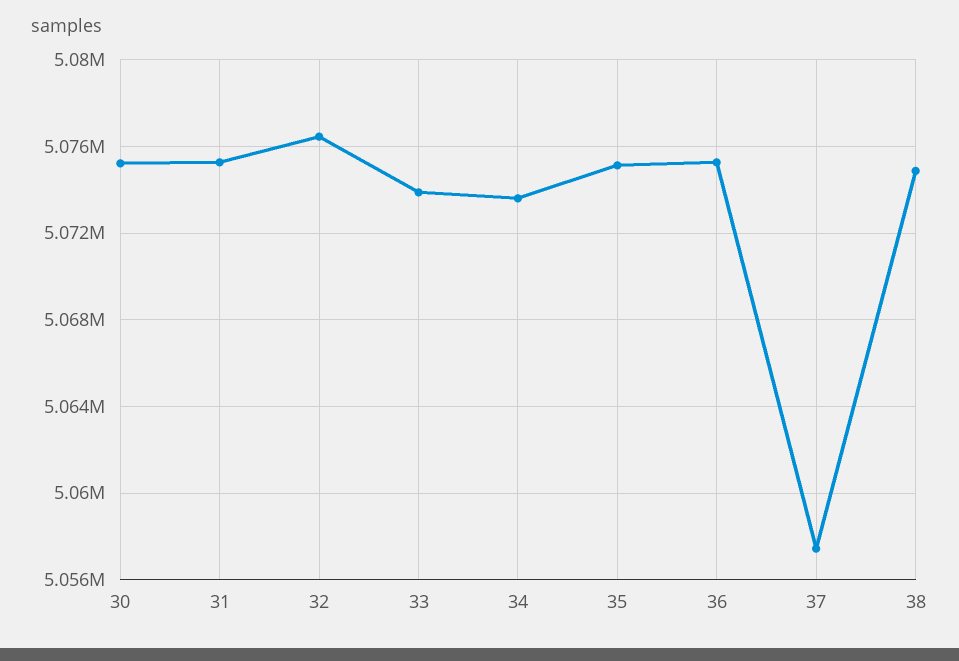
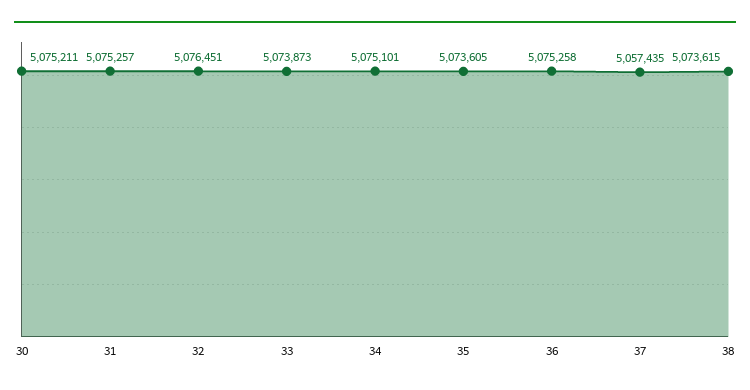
  {
    "30": 5075211,
    "31": 5075257,
    "32": 5076451,
    "33": 5073873,
-   "34": 5073500,
+   "34": 5075101,
-   "35": 5075000,
+   "35": 5073605,
    "36": 5075258,
    "37": 5057435,
-   "38": 5075000
+   "38": 5073615
  }

